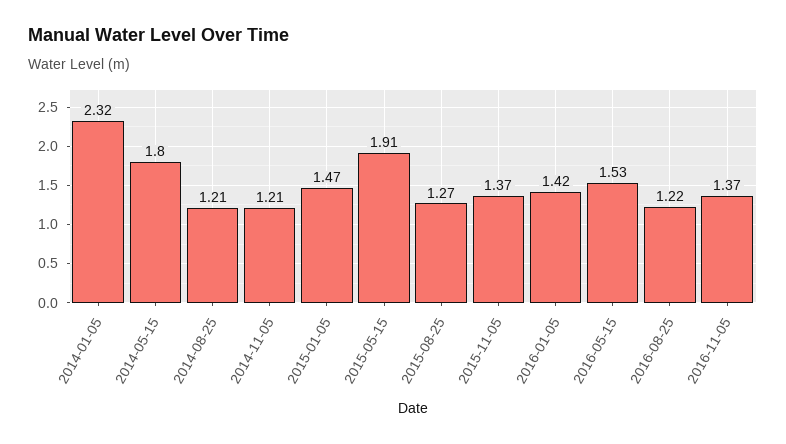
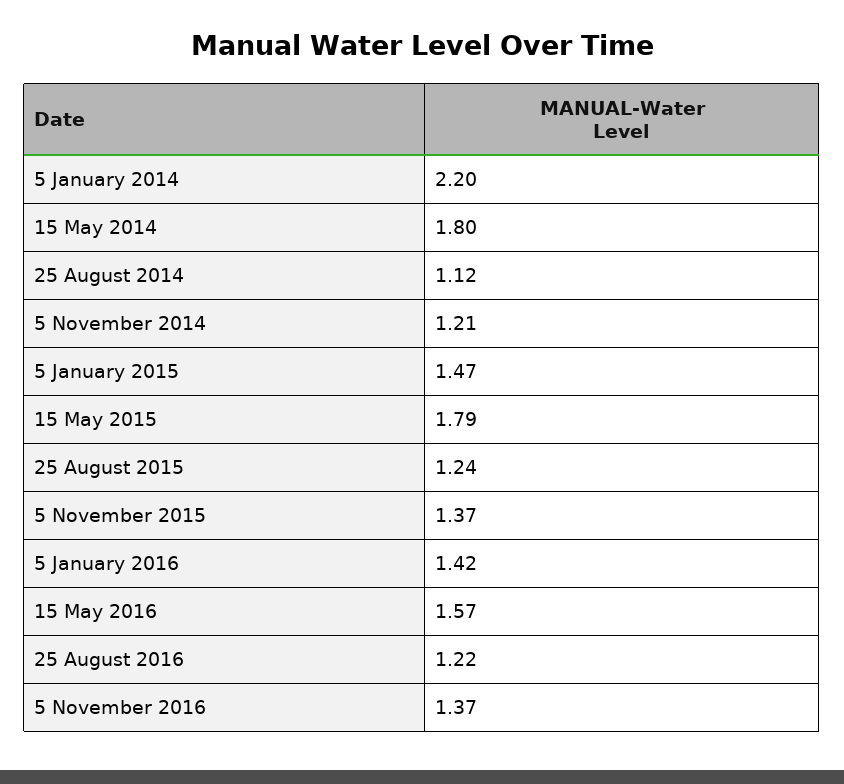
  {
-   "2014-01-05": 2.32,
+   "2014-01-05": 2.2,
    "2014-05-15": 1.8,
-   "2014-08-25": 1.21,
+   "2014-08-25": 1.12,
    "2014-11-05": 1.21,
    "2015-01-05": 1.47,
-   "2015-05-15": 1.91,
+   "2015-05-15": 1.79,
-   "2015-08-25": 1.27,
+   "2015-08-25": 1.24,
    "2015-11-05": 1.37,
    "2016-01-05": 1.42,
-   "2016-05-15": 1.53,
+   "2016-05-15": 1.57,
    "2016-08-25": 1.22,
    "2016-11-05": 1.37
  }

